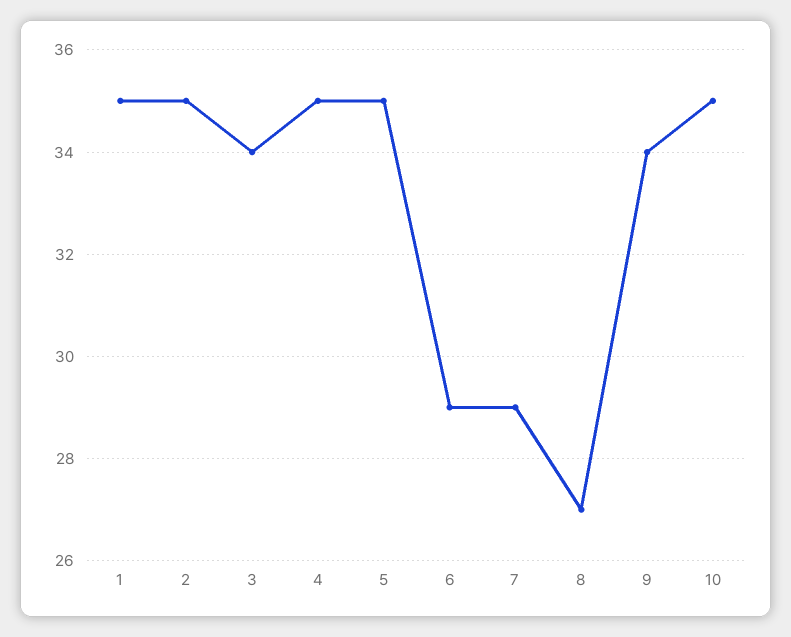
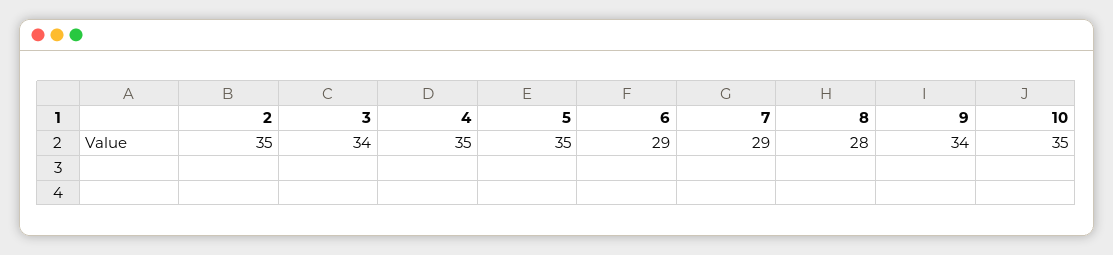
  {
-   "1": 35,
    "2": 35,
    "3": 34,
    "4": 35,
    "5": 35,
    "6": 29,
    "7": 29,
-   "8": 27,
+   "8": 28,
    "9": 34,
    "10": 35
  }

